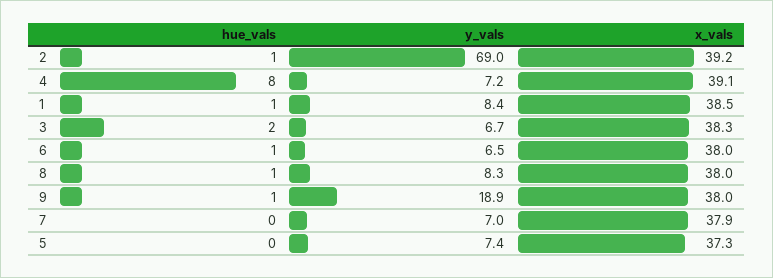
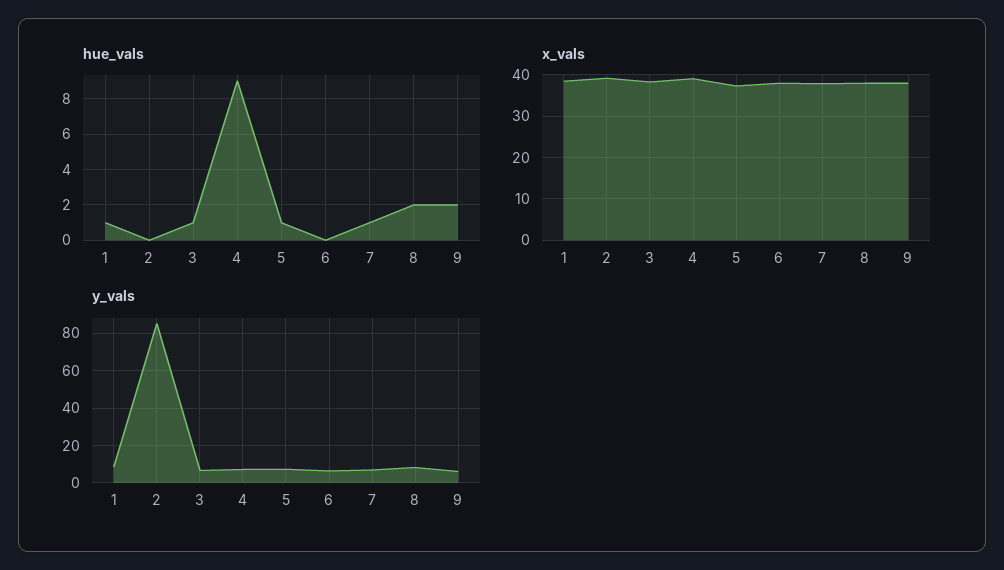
  {
    "hue_vals": {
-     "2": 1,
+     "2": 0,
-     "4": 8,
+     "4": 9,
      "1": 1,
-     "3": 2,
+     "3": 1,
-     "6": 1,
+     "6": 0,
-     "8": 1,
+     "8": 2,
-     "9": 1,
+     "9": 2,
-     "7": 0,
+     "7": 1,
-     "5": 0
+     "5": 1
    },
    "y_vals": {
-     "2": 69,
+     "2": 85,
      "4": 7.2,
      "1": 8.4,
      "3": 6.7,
      "6": 6.5,
      "8": 8.3,
-     "9": 18.9,
+     "9": 5,
      "7": 7,
      "5": 7.4
    },
    "x_vals": {
      "2": 39.2,
      "4": 39.1,
      "1": 38.5,
      "3": 38.3,
      "6": 38,
      "8": 38,
      "9": 38,
      "7": 37.9,
      "5": 37.3
    }
  }

